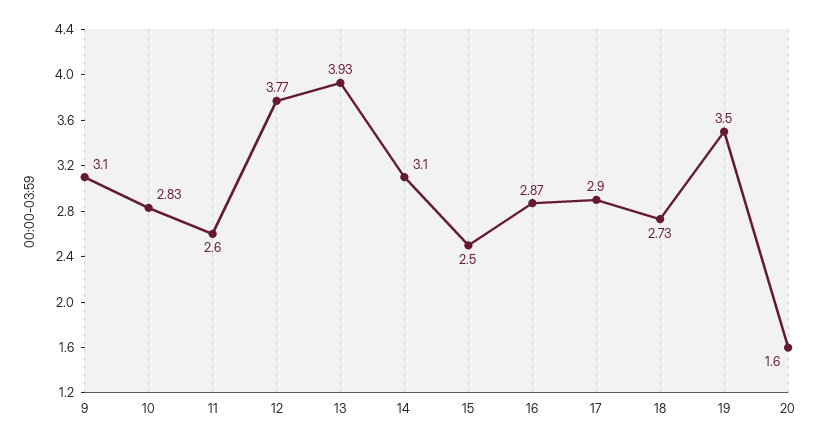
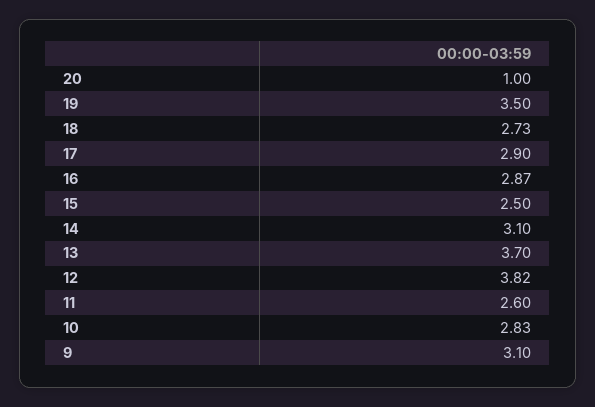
  {
    "9": 3.1,
    "10": 2.83,
    "11": 2.6,
-   "12": 3.77,
+   "12": 3.82,
-   "13": 3.93,
+   "13": 3.7,
    "14": 3.1,
    "15": 2.5,
    "16": 2.87,
    "17": 2.9,
    "18": 2.73,
    "19": 3.5,
-   "20": 1.6
+   "20": 1
  }

